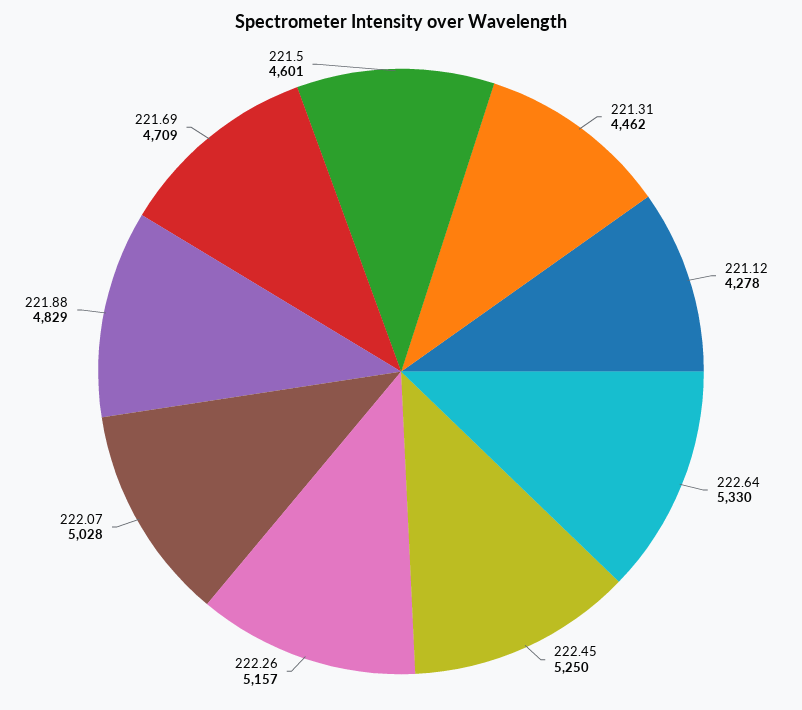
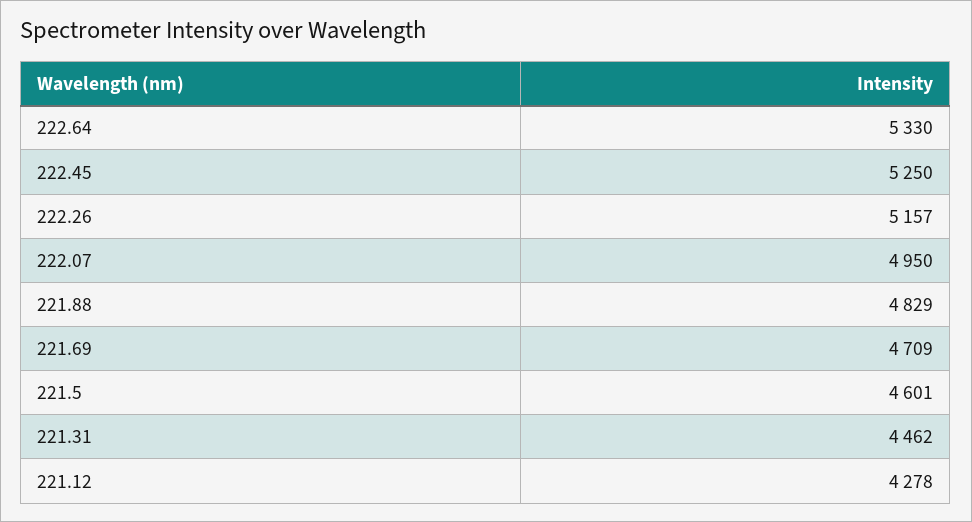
  {
    "221.31": 4462,
    "221.12": 4278,
    "222.64": 5330,
    "222.45": 5250,
    "222.26": 5157,
-   "222.07": 5028,
+   "222.07": 4950,
    "221.88": 4829,
    "221.69": 4709,
    "221.5": 4601
  }

